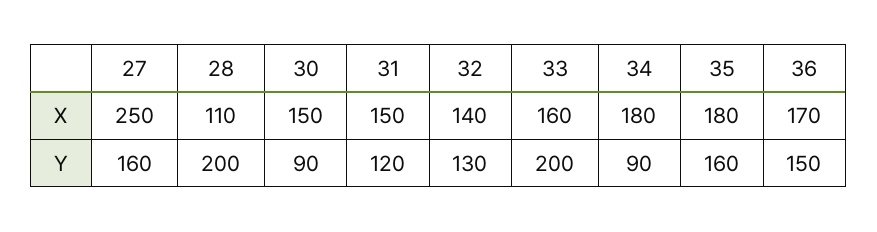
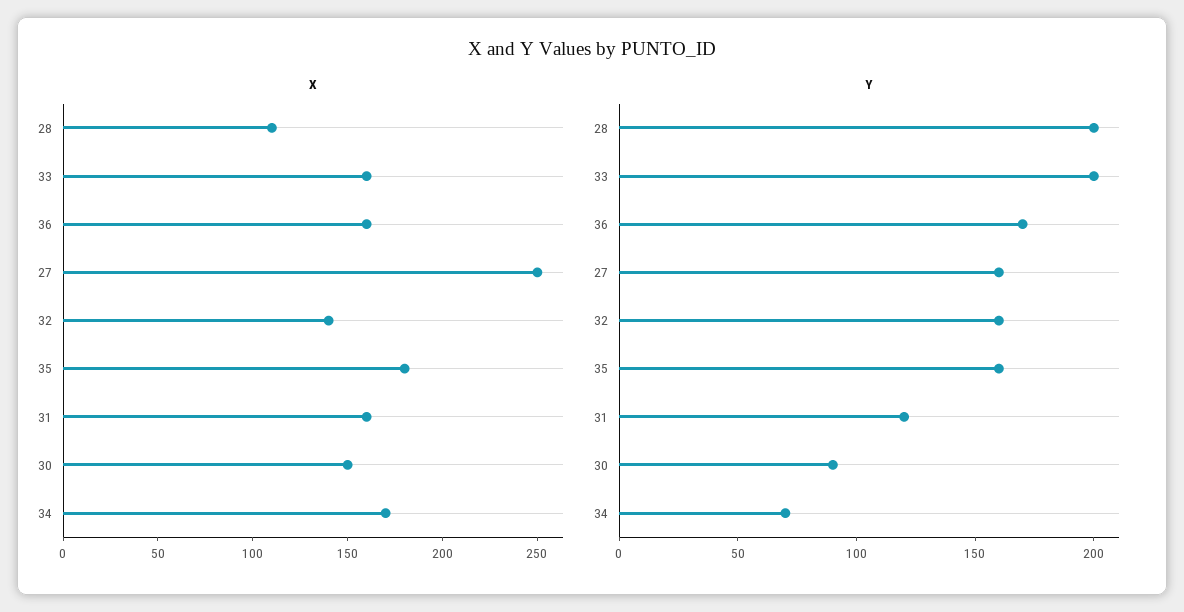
  {
    "X": {
      "27": 250,
      "28": 110,
      "30": 150,
-     "31": 150,
+     "31": 160,
      "32": 140,
      "33": 160,
-     "34": 180,
+     "34": 170,
      "35": 180,
-     "36": 170
+     "36": 160
    },
    "Y": {
      "27": 160,
      "28": 200,
      "30": 90,
      "31": 120,
-     "32": 130,
+     "32": 160,
      "33": 200,
-     "34": 90,
+     "34": 70,
      "35": 160,
-     "36": 150
+     "36": 170
    }
  }

